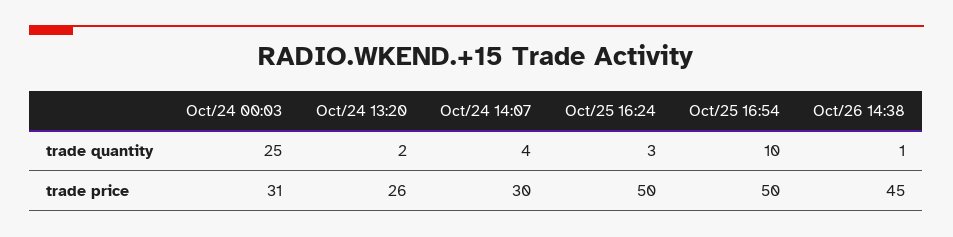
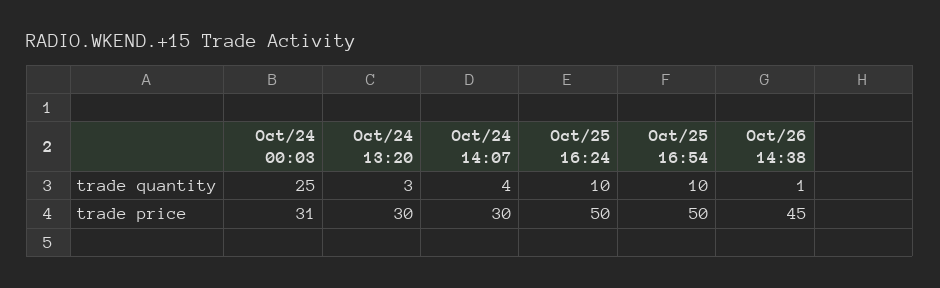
  {
    "Oct/24 00:03": {
      "trade quantity": 25,
      "trade price": 31
    },
    "Oct/24 13:20": {
-     "trade quantity": 2,
+     "trade quantity": 3,
-     "trade price": 26
+     "trade price": 30
    },
    "Oct/24 14:07": {
      "trade quantity": 4,
      "trade price": 30
    },
    "Oct/25 16:24": {
-     "trade quantity": 3,
+     "trade quantity": 10,
      "trade price": 50
    },
    "Oct/25 16:54": {
      "trade quantity": 10,
      "trade price": 50
    },
    "Oct/26 14:38": {
      "trade quantity": 1,
      "trade price": 45
    }
  }

